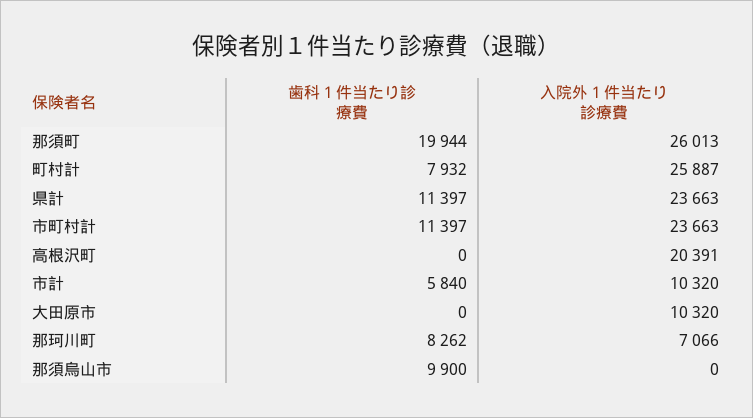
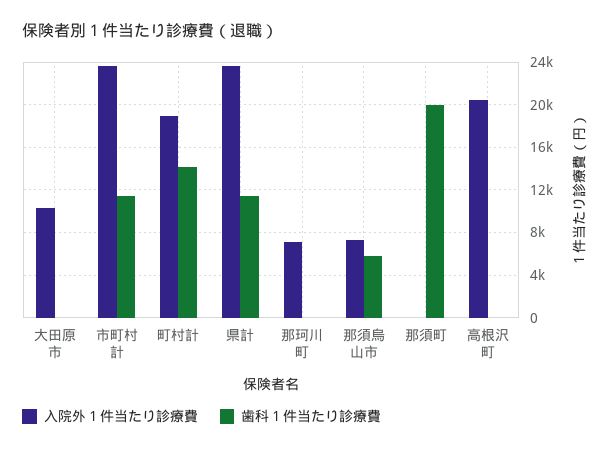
  {
    "歯科１件当たり診療費": {
      "那須町": 19944,
-     "町村計": 7932,
+     "町村計": 14000,
      "県計": 11397,
      "市町村計": 11397,
      "高根沢町": 0,
-     "市計": 5840,
      "大田原市": 0,
-     "那珂川町": 8262,
+     "那珂川町": 0,
-     "那須烏山市": 9900
+     "那須烏山市": 6000
    },
    "入院外１件当たり診療費": {
-     "那須町": 26013,
+     "那須町": 0,
-     "町村計": 25887,
+     "町村計": 19000,
      "県計": 23663,
      "市町村計": 23663,
      "高根沢町": 20391,
-     "市計": 10320,
      "大田原市": 10320,
      "那珂川町": 7066,
-     "那須烏山市": 0
+     "那須烏山市": 7000
    }
  }

